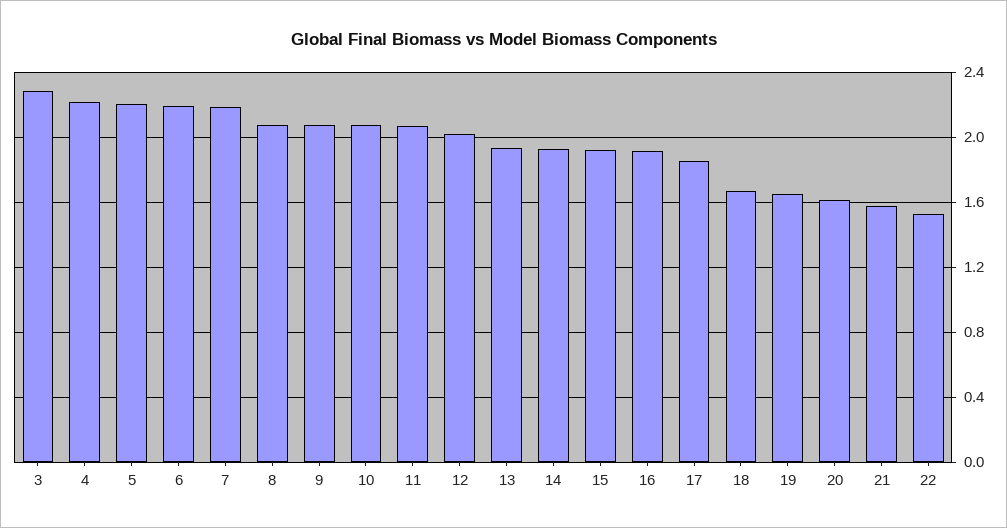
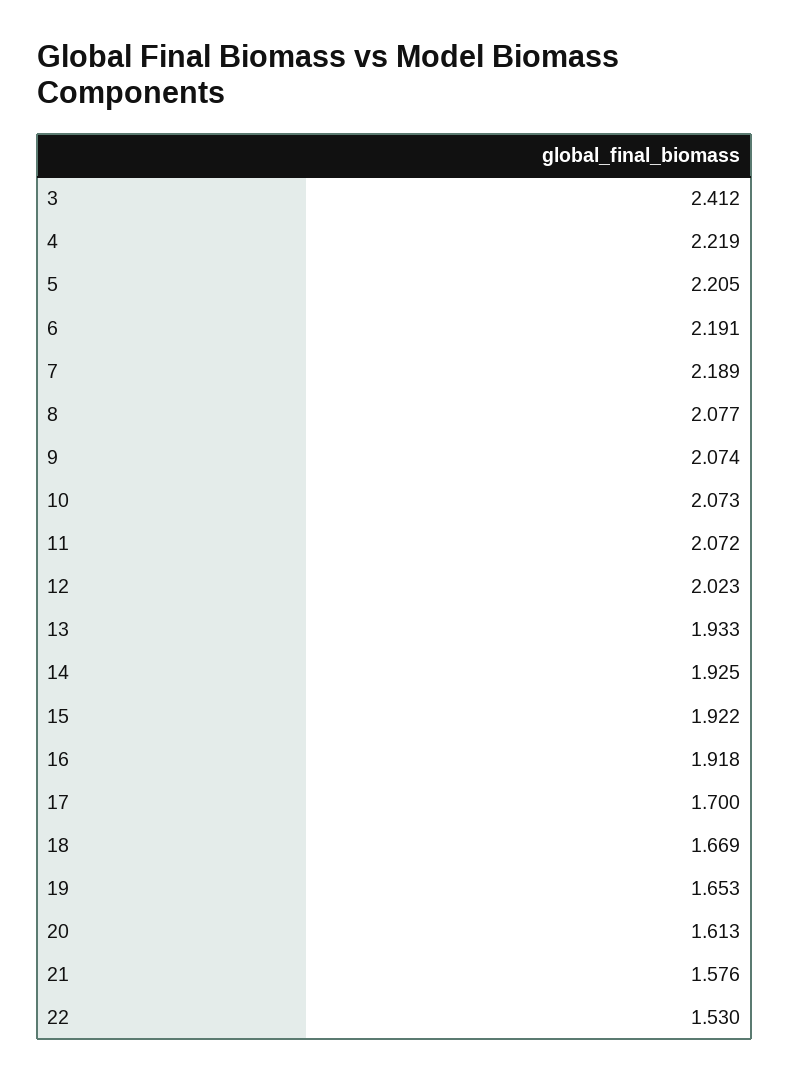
  {
-   "3": 2.3,
+   "3": 2.412,
    "4": 2.219,
    "5": 2.205,
    "6": 2.191,
    "7": 2.189,
    "8": 2.077,
    "9": 2.074,
    "10": 2.073,
    "11": 2.072,
    "12": 2.023,
    "13": 1.933,
    "14": 1.925,
    "15": 1.922,
    "16": 1.918,
-   "17": 1.85,
+   "17": 1.7,
    "18": 1.669,
    "19": 1.653,
    "20": 1.613,
    "21": 1.576,
    "22": 1.53
  }

